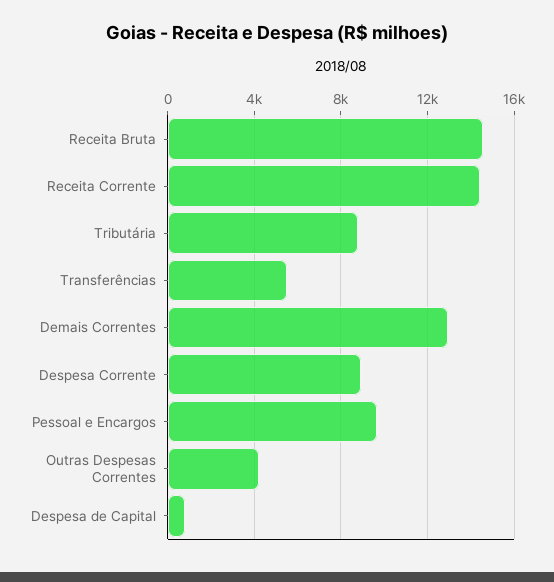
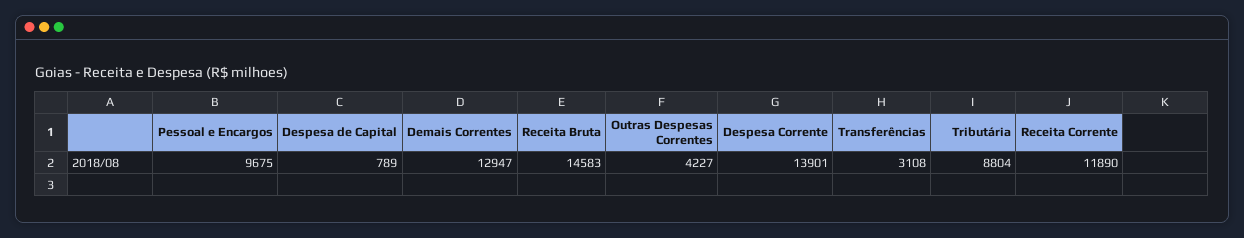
  {
    "Receita Bruta": 14583,
-   "Receita Corrente": 14500,
+   "Receita Corrente": 11890,
    "Tributária": 8804,
-   "Transferências": 5500,
+   "Transferências": 3108,
    "Demais Correntes": 12947,
-   "Despesa Corrente": 9000,
+   "Despesa Corrente": 13901,
    "Pessoal e Encargos": 9675,
    "Outras Despesas Correntes": 4227,
    "Despesa de Capital": 789
  }

